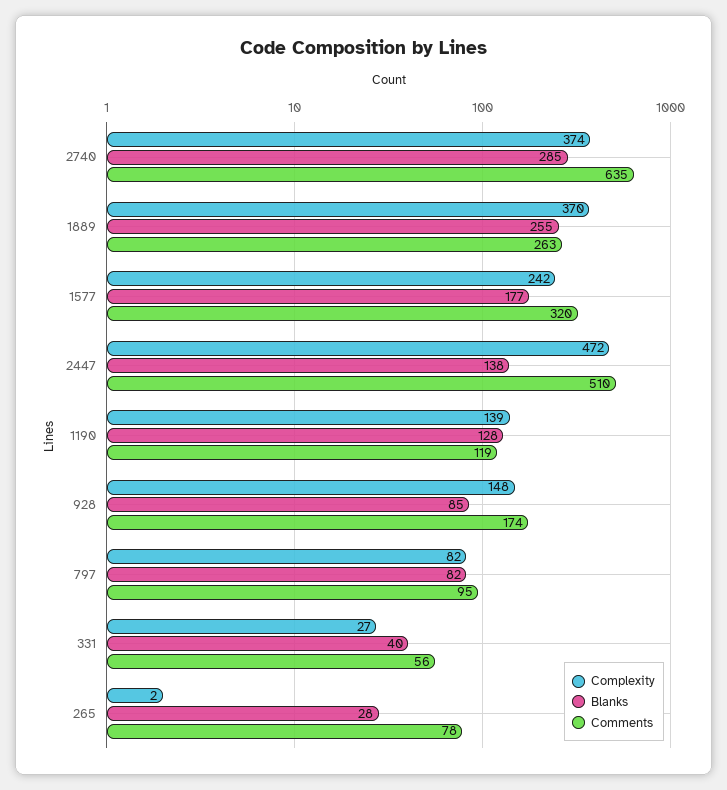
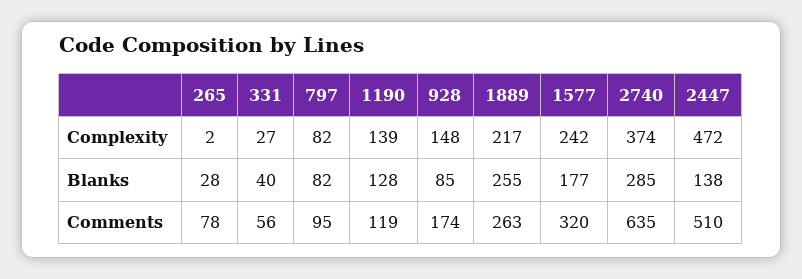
  {
    "Complexity": {
      "2740": 374,
-     "1889": 370,
+     "1889": 217,
      "1577": 242,
      "2447": 472,
      "1190": 139,
      "928": 148,
      "797": 82,
      "331": 27,
      "265": 2
    },
    "Blanks": {
      "2740": 285,
      "1889": 255,
      "1577": 177,
      "2447": 138,
      "1190": 128,
      "928": 85,
      "797": 82,
      "331": 40,
      "265": 28
    },
    "Comments": {
      "2740": 635,
      "1889": 263,
      "1577": 320,
      "2447": 510,
      "1190": 119,
      "928": 174,
      "797": 95,
      "331": 56,
      "265": 78
    }
  }

